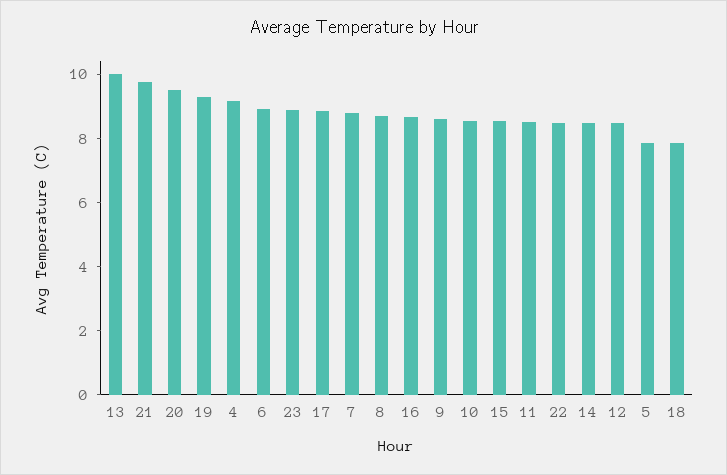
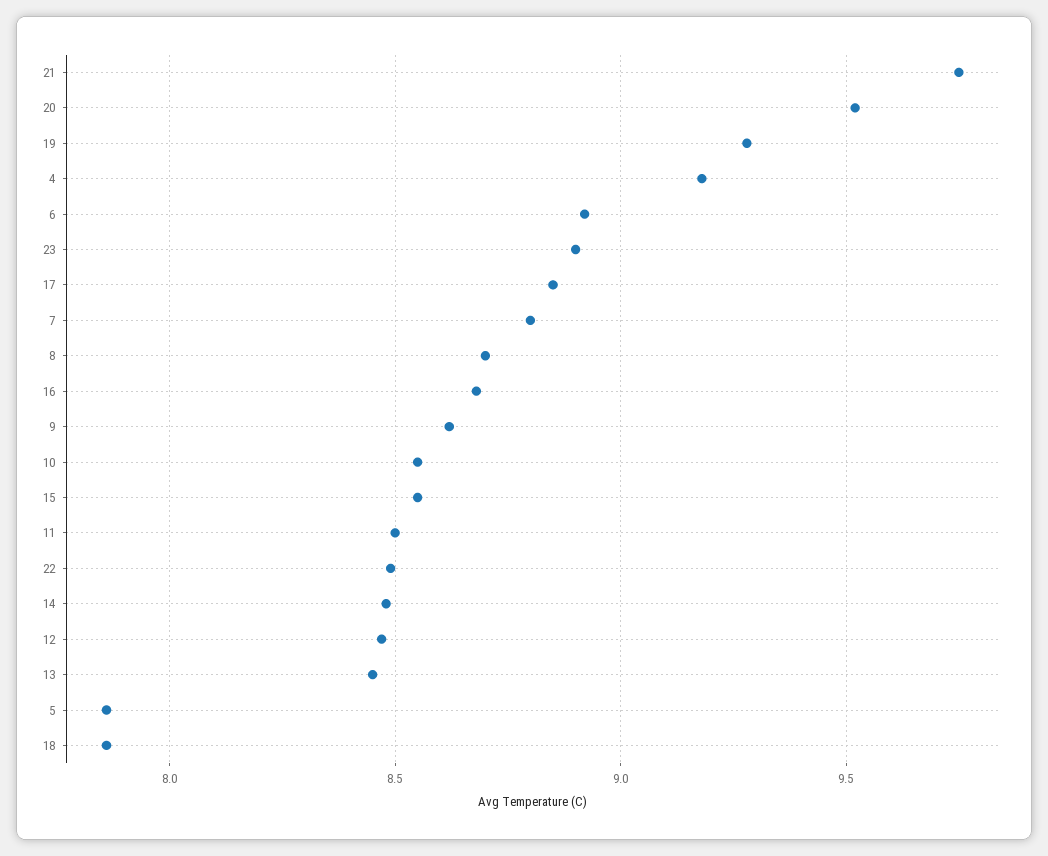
  {
-   "13": 10,
+   "13": 8.45,
    "21": 9.75,
    "20": 9.5,
    "19": 9.3,
    "4": 9.2,
    "6": 8.9,
    "23": 8.9,
    "17": 8.85,
    "7": 8.8,
    "8": 8.7,
    "16": 8.7,
    "9": 8.6,
    "10": 8.55,
    "15": 8.55,
    "11": 8.5,
    "22": 8.5,
    "14": 8.5,
    "12": 8.45,
    "5": 7.85,
    "18": 7.85
  }

